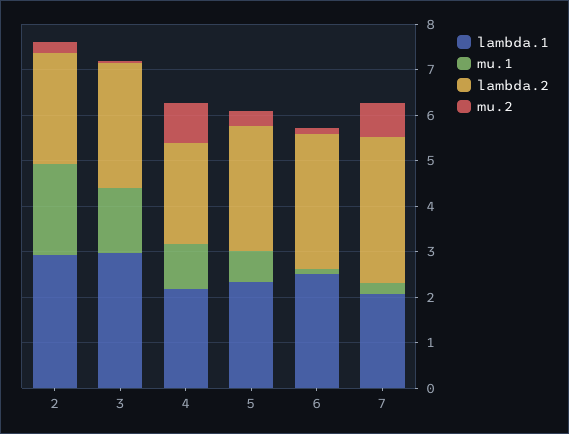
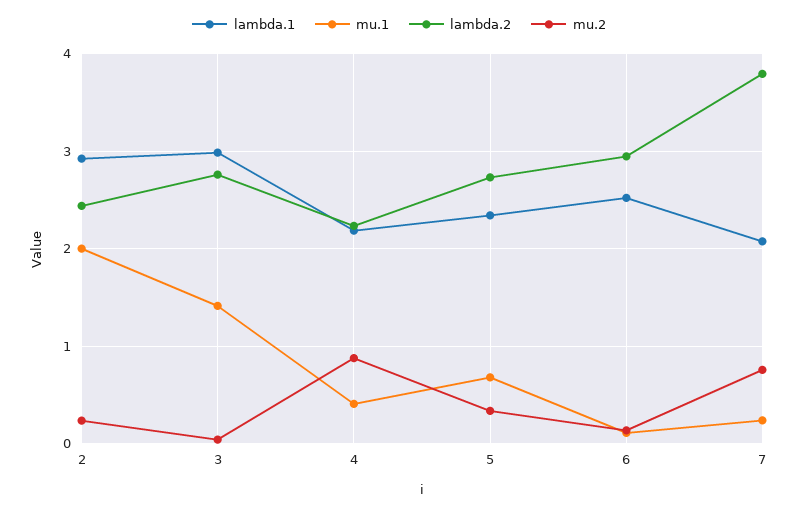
  {
    "lambda.1": {
      "2": 2.9,
      "3": 3,
      "4": 2.2,
      "5": 2.3,
      "6": 2.5,
      "7": 2.1
    },
    "mu.1": {
      "2": 2,
      "3": 1.4,
-     "4": 1,
+     "4": 0.4,
      "5": 0.7,
      "6": 0.1,
      "7": 0.2
    },
    "lambda.2": {
      "2": 2.4,
      "3": 2.8,
      "4": 2.2,
      "5": 2.7,
      "6": 2.9,
-     "7": 3.2
+     "7": 3.8
    },
    "mu.2": {
      "2": 0.2,
      "3": 0,
      "4": 0.9,
      "5": 0.3,
      "6": 0.1,
      "7": 0.8
    }
  }

